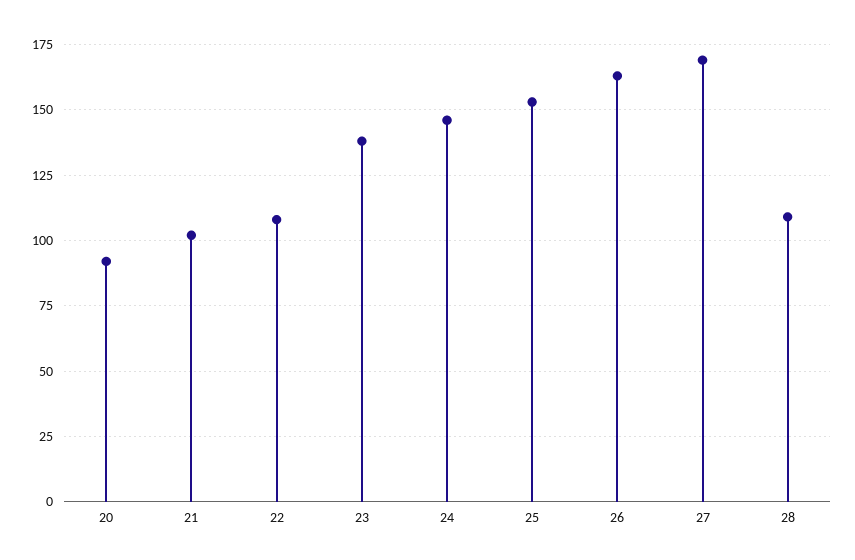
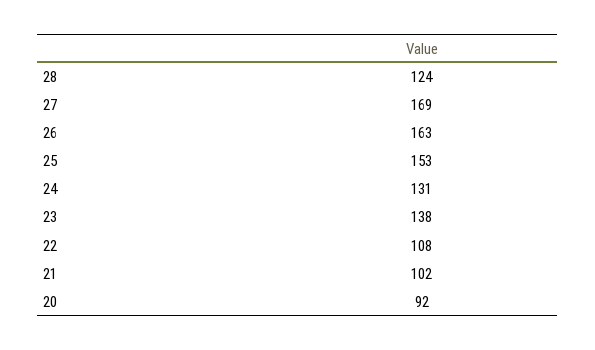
  {
    "20": 92,
    "21": 102,
    "22": 108,
    "23": 138,
-   "24": 145,
+   "24": 131,
    "25": 153,
    "26": 163,
    "27": 169,
-   "28": 110
+   "28": 124
  }

